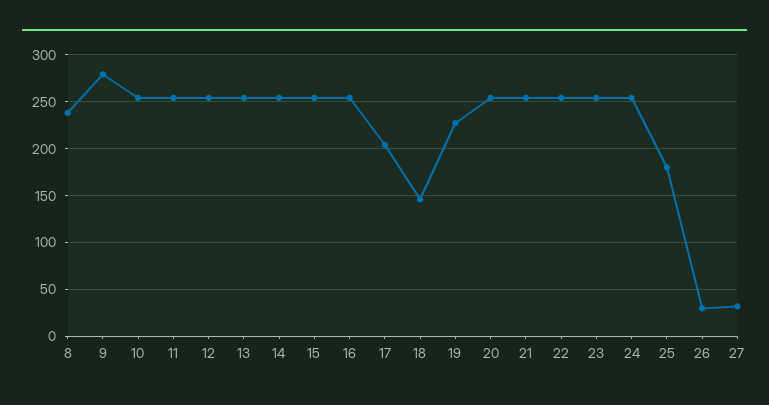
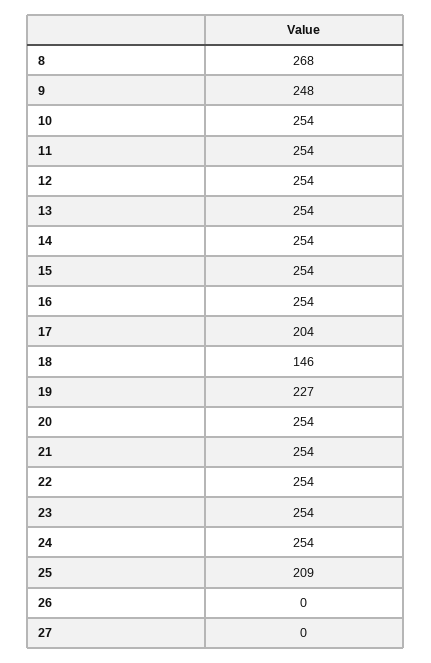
  {
-   "8": 240,
+   "8": 268,
-   "9": 280,
+   "9": 248,
    "10": 254,
    "11": 254,
    "12": 254,
    "13": 254,
    "14": 254,
    "15": 254,
    "16": 254,
    "17": 204,
    "18": 146,
    "19": 227,
    "20": 254,
    "21": 254,
    "22": 254,
    "23": 254,
    "24": 254,
-   "25": 180,
+   "25": 209,
-   "26": 30,
+   "26": 0,
-   "27": 30
+   "27": 0
  }

